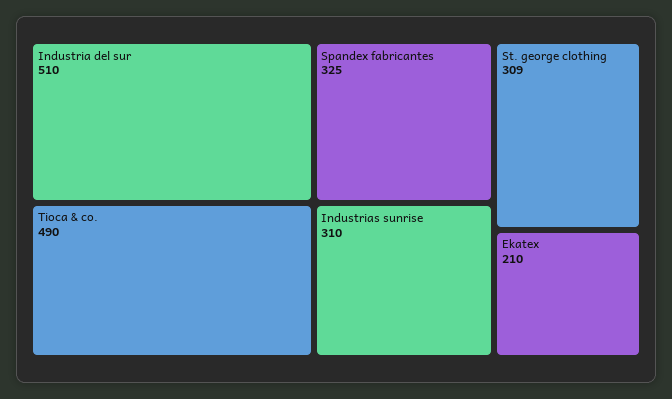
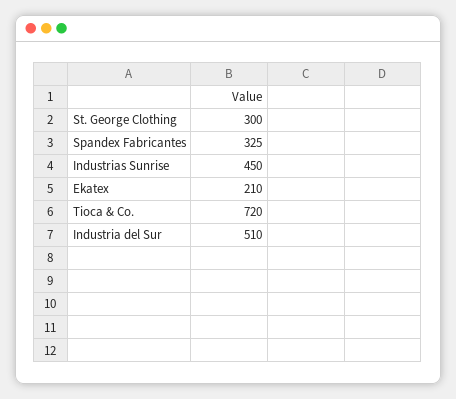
  {
    "Industria del sur": 510,
-   "Tioca & co.": 490,
+   "Tioca & co.": 720,
    "Spandex fabricantes": 325,
-   "Industrias sunrise": 310,
+   "Industrias sunrise": 450,
-   "St. george clothing": 309,
+   "St. george clothing": 300,
    "Ekatex": 210
  }

